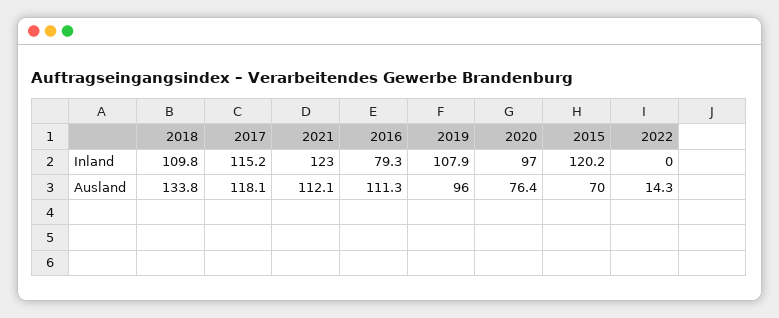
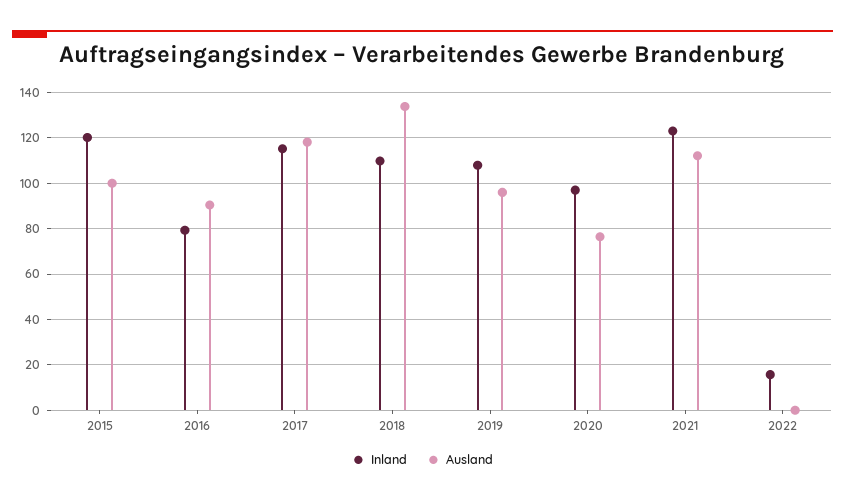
  {
    "Inland": {
      "2018": 109.8,
      "2017": 115.2,
      "2021": 123,
      "2016": 79.3,
      "2019": 107.9,
      "2020": 97,
      "2015": 120.2,
-     "2022": 0
+     "2022": 15
    },
    "Ausland": {
      "2018": 133.8,
      "2017": 118.1,
      "2021": 112.1,
-     "2016": 111.3,
+     "2016": 90,
      "2019": 96,
      "2020": 76.4,
-     "2015": 70,
+     "2015": 100,
-     "2022": 14.3
+     "2022": 0
    }
  }

